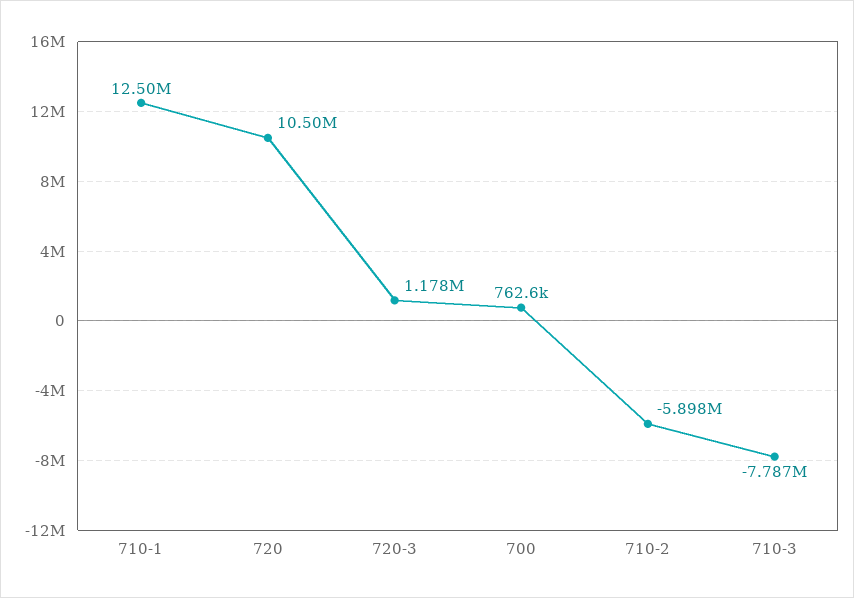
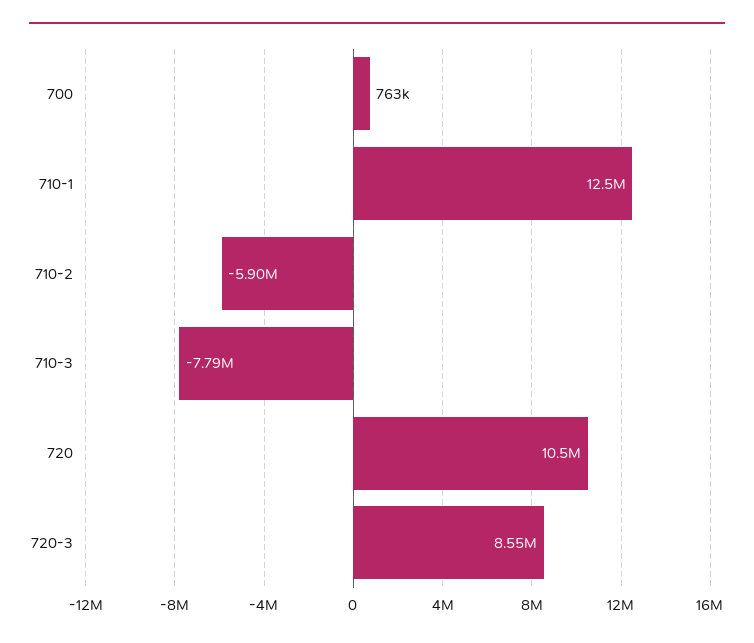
  {
    "710-1": 12500000,
    "720": 10500000,
-   "720-3": 1178000,
+   "720-3": 8550000,
    "700": 762600,
    "710-2": -5898000,
    "710-3": -7787000
  }

